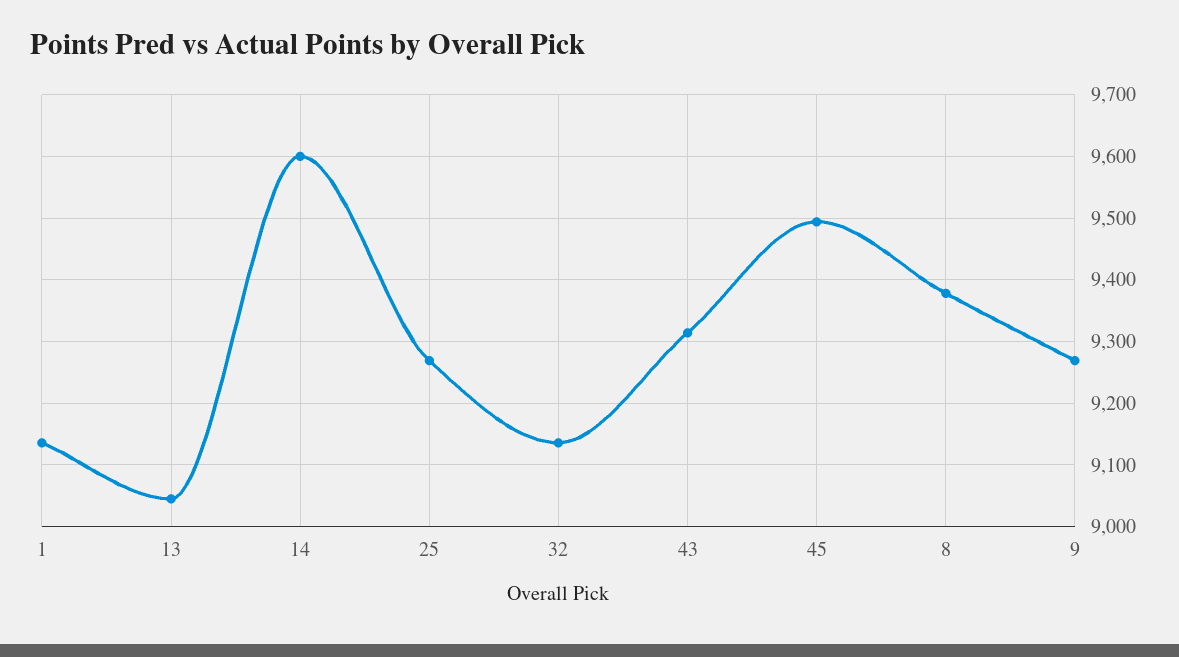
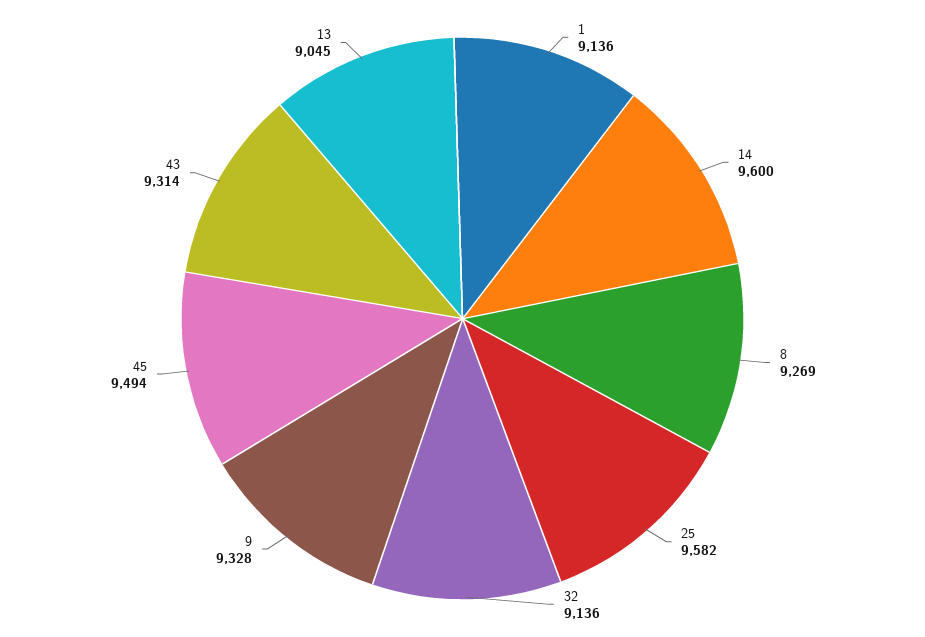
  {
    "1": 9136,
    "13": 9045,
    "14": 9600,
-   "25": 9270,
+   "25": 9582,
    "32": 9136,
    "43": 9314,
    "45": 9494,
-   "8": 9380,
+   "8": 9269,
-   "9": 9270
+   "9": 9328
  }

